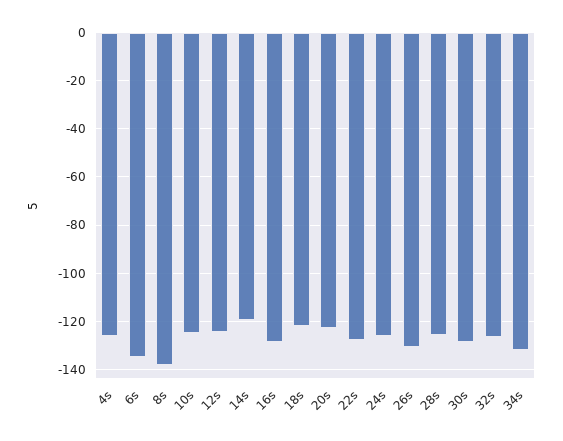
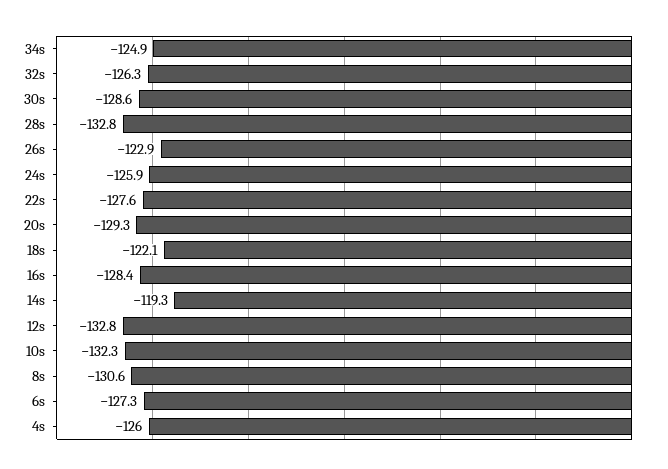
  {
    "4s": -126,
-   "6s": -135,
+   "6s": -127.3,
-   "8s": -137.5,
+   "8s": -130.6,
-   "10s": -125,
+   "10s": -132.3,
-   "12s": -125,
+   "12s": -132.8,
    "14s": -119.3,
    "16s": -128.4,
    "18s": -122.1,
-   "20s": -122.5,
+   "20s": -129.3,
    "22s": -127.6,
    "24s": -125.9,
-   "26s": -130,
+   "26s": -122.9,
-   "28s": -125,
+   "28s": -132.8,
    "30s": -128.6,
    "32s": -126.3,
-   "34s": -132.5
+   "34s": -124.9
  }

